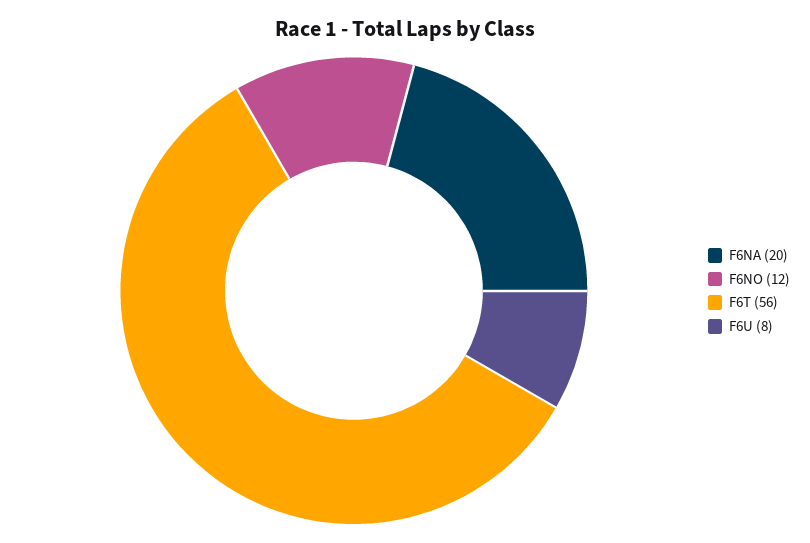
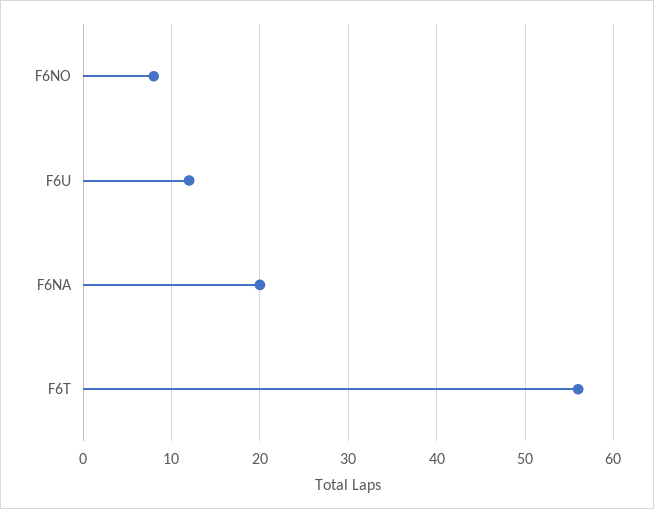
  {
    "F6NA": 20,
-   "F6NO": 12,
+   "F6NO": 8,
    "F6T": 56,
-   "F6U": 8
+   "F6U": 12
  }

